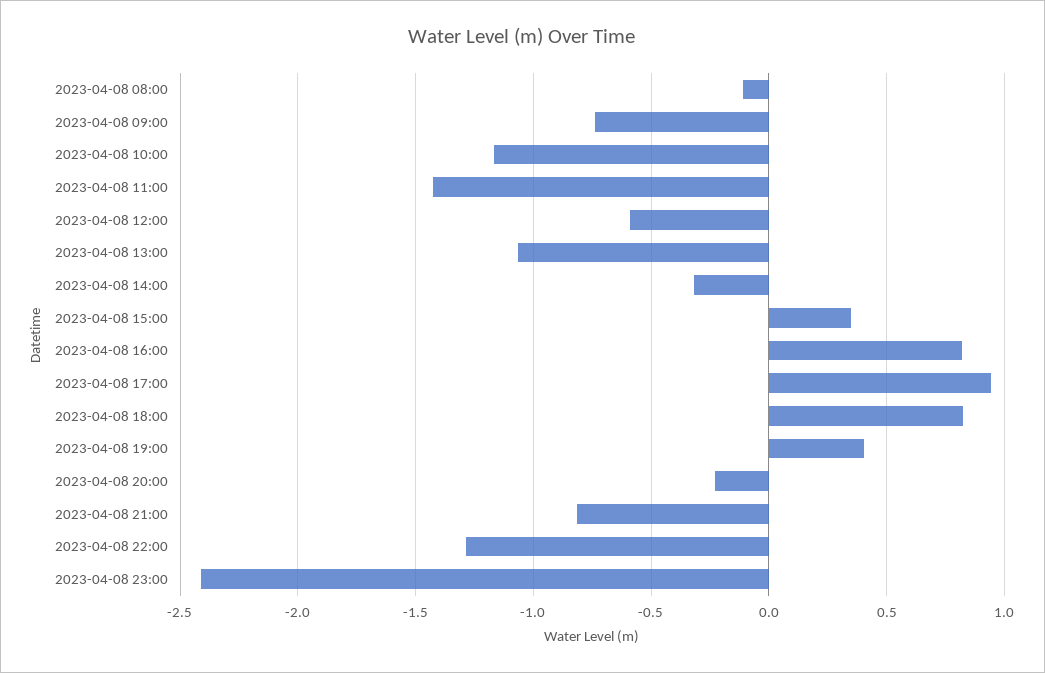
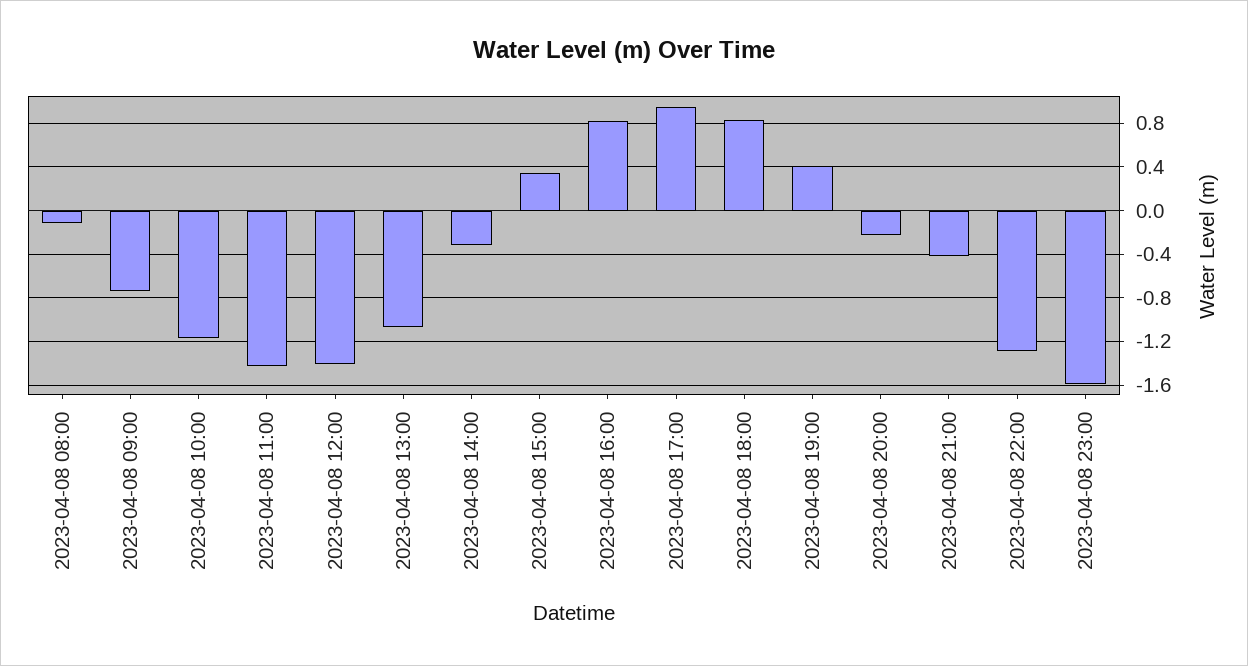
  {
    "2023-04-08 08:00": -0.1,
    "2023-04-08 09:00": -0.75,
    "2023-04-08 10:00": -1.15,
    "2023-04-08 11:00": -1.45,
-   "2023-04-08 12:00": -0.6,
+   "2023-04-08 12:00": -1.4,
    "2023-04-08 13:00": -1.05,
    "2023-04-08 14:00": -0.3,
    "2023-04-08 15:00": 0.35,
    "2023-04-08 16:00": 0.8,
    "2023-04-08 17:00": 0.95,
    "2023-04-08 18:00": 0.85,
    "2023-04-08 19:00": 0.4,
    "2023-04-08 20:00": -0.25,
-   "2023-04-08 21:00": -0.8,
+   "2023-04-08 21:00": -0.4,
    "2023-04-08 22:00": -1.3,
-   "2023-04-08 23:00": -2.4
+   "2023-04-08 23:00": -1.6
  }

